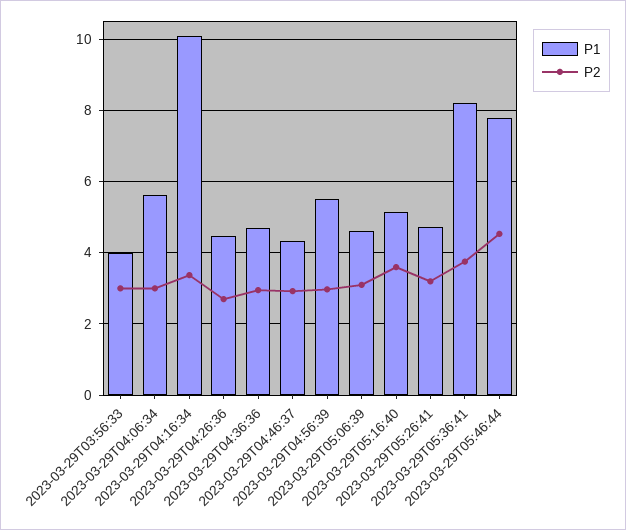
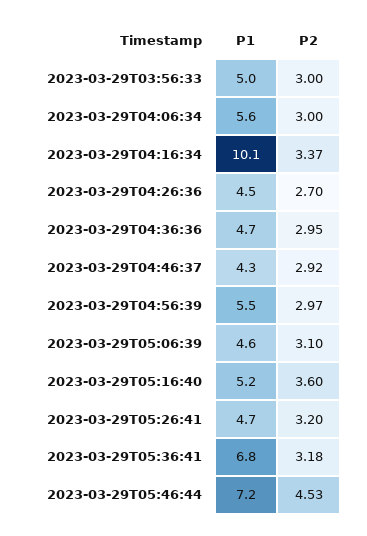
  {
    "P1": {
-     "2023-03-29T03:56:33": 4,
+     "2023-03-29T03:56:33": 5,
      "2023-03-29T04:06:34": 5.6,
      "2023-03-29T04:16:34": 10.1,
      "2023-03-29T04:26:36": 4.5,
      "2023-03-29T04:36:36": 4.7,
      "2023-03-29T04:46:37": 4.3,
      "2023-03-29T04:56:39": 5.5,
      "2023-03-29T05:06:39": 4.6,
      "2023-03-29T05:16:40": 5.2,
      "2023-03-29T05:26:41": 4.7,
-     "2023-03-29T05:36:41": 8.2,
+     "2023-03-29T05:36:41": 6.8,
-     "2023-03-29T05:46:44": 7.8
+     "2023-03-29T05:46:44": 7.2
    },
    "P2": {
      "2023-03-29T03:56:33": 3,
      "2023-03-29T04:06:34": 3,
      "2023-03-29T04:16:34": 3.37,
      "2023-03-29T04:26:36": 2.7,
      "2023-03-29T04:36:36": 2.95,
      "2023-03-29T04:46:37": 2.92,
      "2023-03-29T04:56:39": 2.97,
      "2023-03-29T05:06:39": 3.1,
      "2023-03-29T05:16:40": 3.6,
      "2023-03-29T05:26:41": 3.2,
-     "2023-03-29T05:36:41": 3.8,
+     "2023-03-29T05:36:41": 3.18,
      "2023-03-29T05:46:44": 4.53
    }
  }

